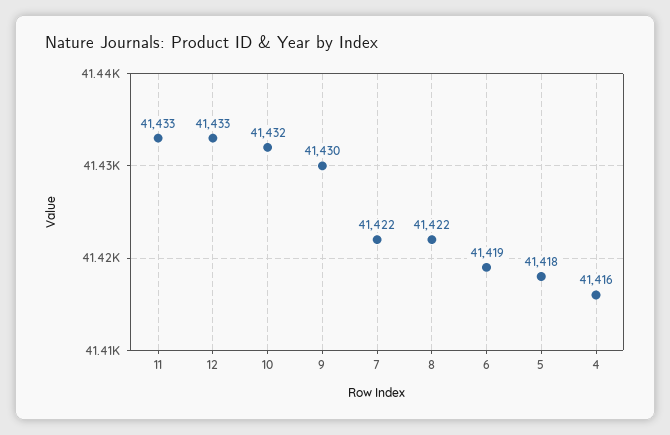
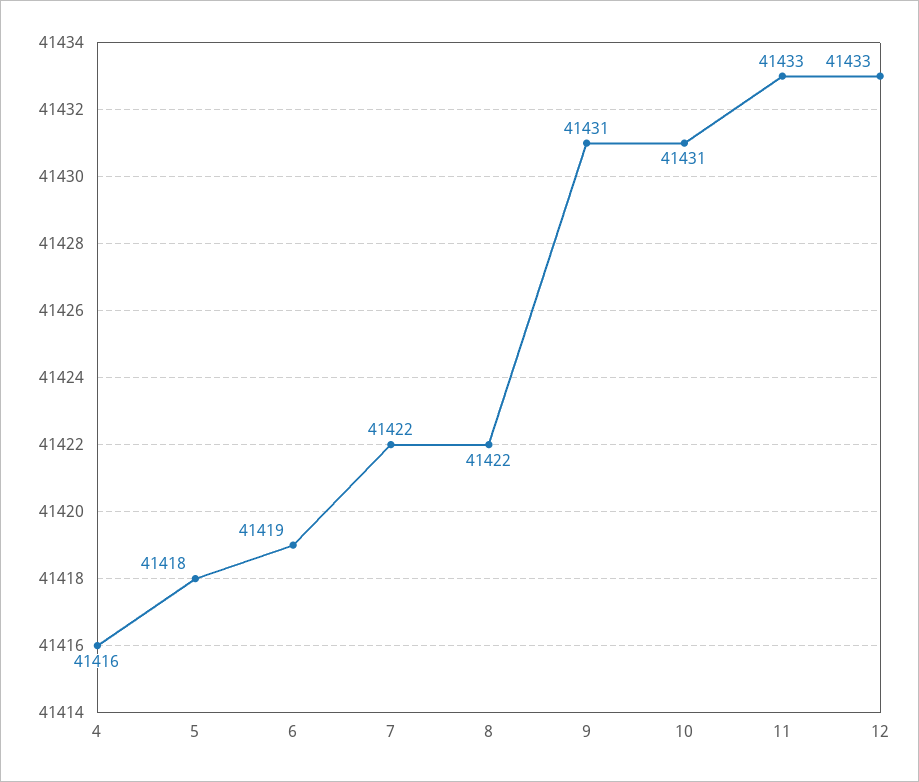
  {
    "11": 41433,
    "12": 41433,
-   "10": 41432,
+   "10": 41431,
-   "9": 41430,
+   "9": 41431,
    "7": 41422,
    "8": 41422,
    "6": 41419,
    "5": 41418,
    "4": 41416
  }

